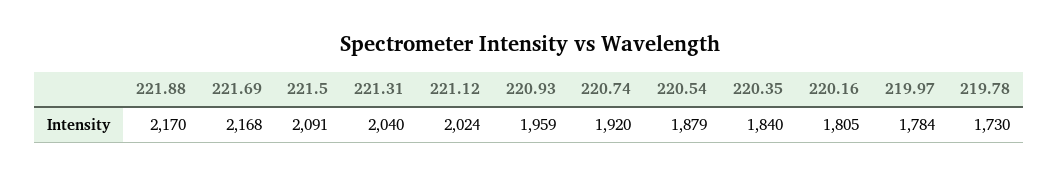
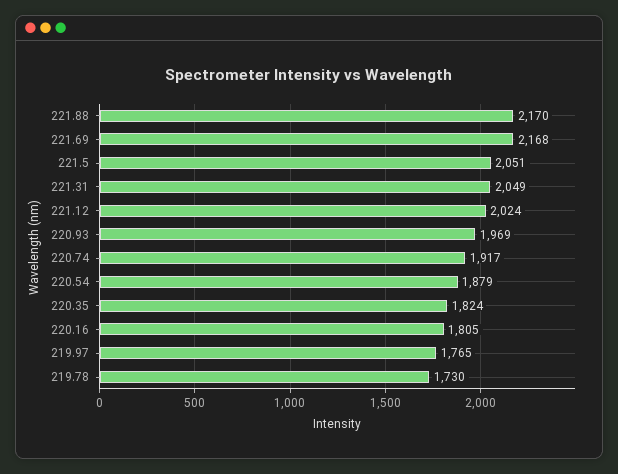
  {
    "221.88": 2170,
    "221.69": 2168,
-   "221.5": 2091,
+   "221.5": 2051,
-   "221.31": 2040,
+   "221.31": 2049,
    "221.12": 2024,
-   "220.93": 1959,
+   "220.93": 1969,
-   "220.74": 1920,
+   "220.74": 1917,
    "220.54": 1879,
-   "220.35": 1840,
+   "220.35": 1824,
    "220.16": 1805,
-   "219.97": 1784,
+   "219.97": 1765,
    "219.78": 1730
  }

